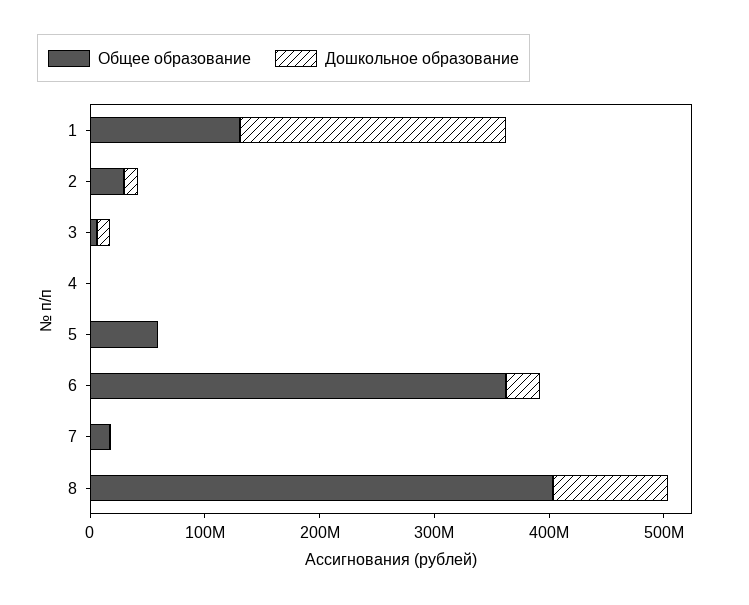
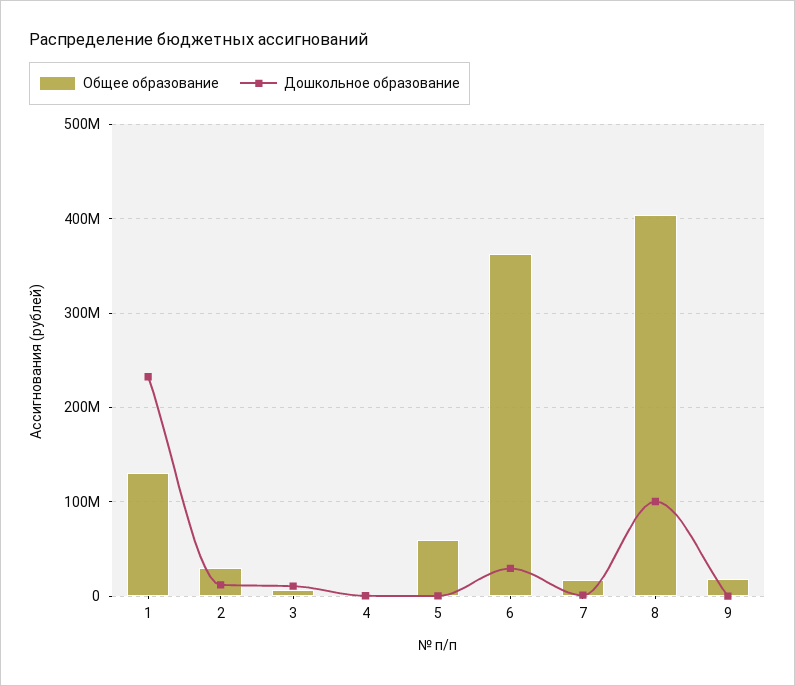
  {
    "Общее образование": {
      "1": 130000000,
      "2": 30000000,
      "3": 10000000,
      "4": 0,
      "5": 60000000,
      "6": 360000000,
      "7": 20000000,
-     "8": 400000000
+     "8": 400000000,
+     "9": 20000000
    },
    "Дошкольное образование": {
      "1": 230000000,
      "2": 10000000,
      "3": 10000000,
      "4": 0,
      "5": 0,
      "6": 30000000,
      "7": 0,
-     "8": 100000000
+     "8": 100000000,
+     "9": 0
    }
  }

